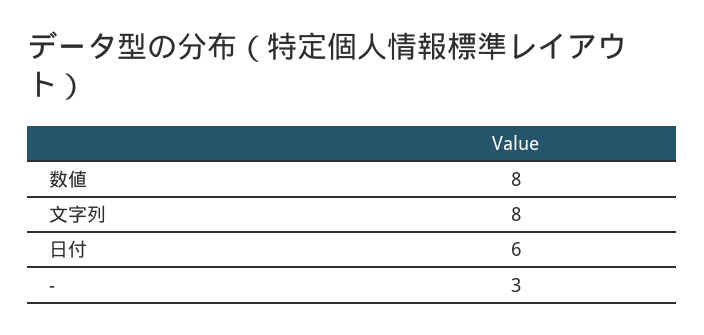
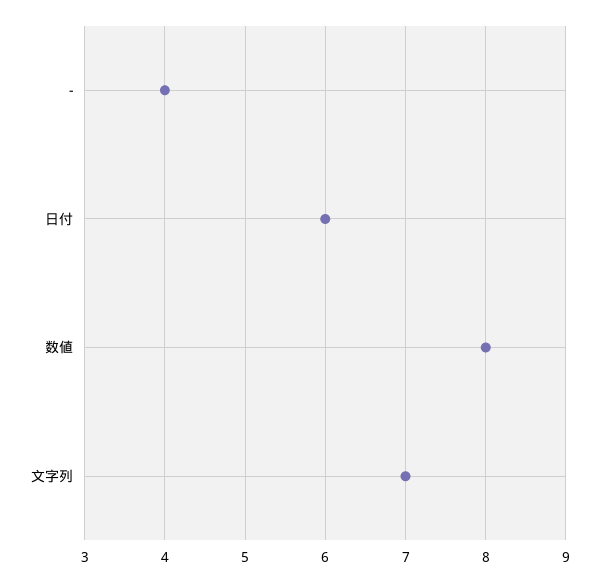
  {
    "数値": 8,
-   "文字列": 8,
+   "文字列": 7,
    "日付": 6,
-   "‐": 3
+   "‐": 4
  }

